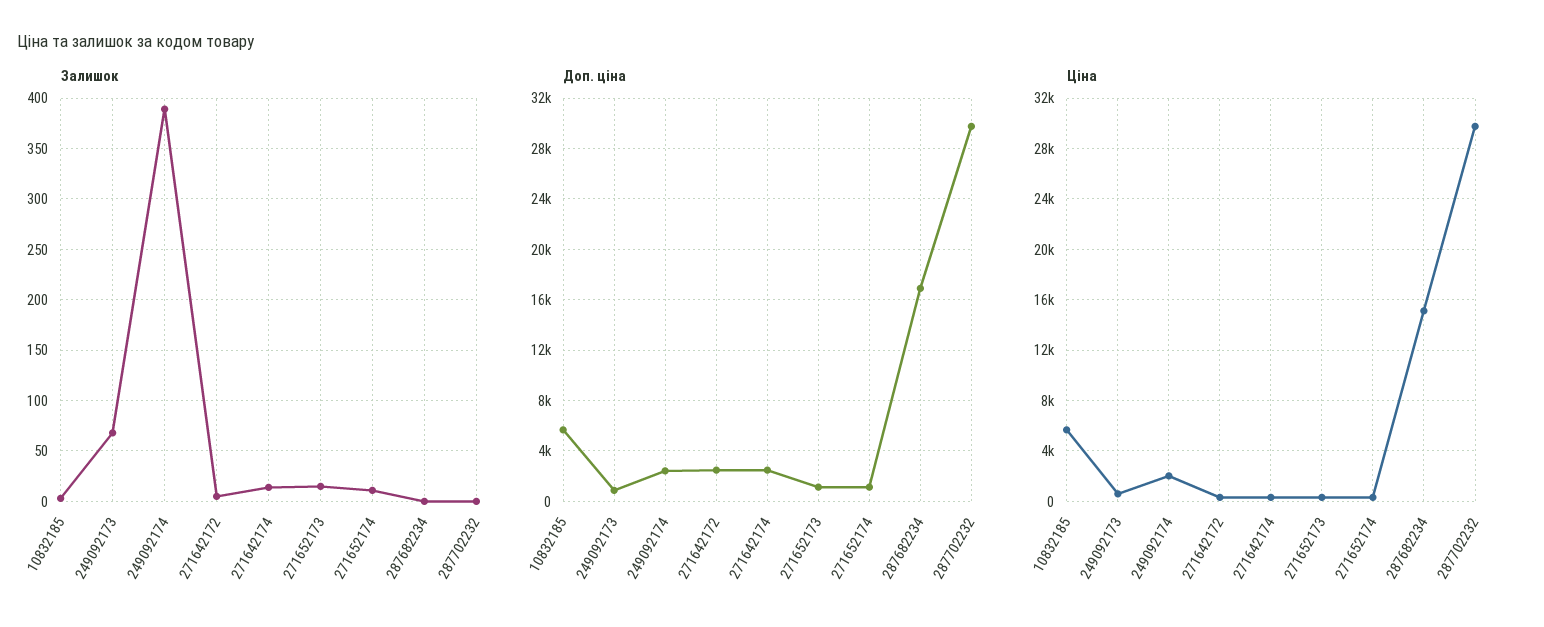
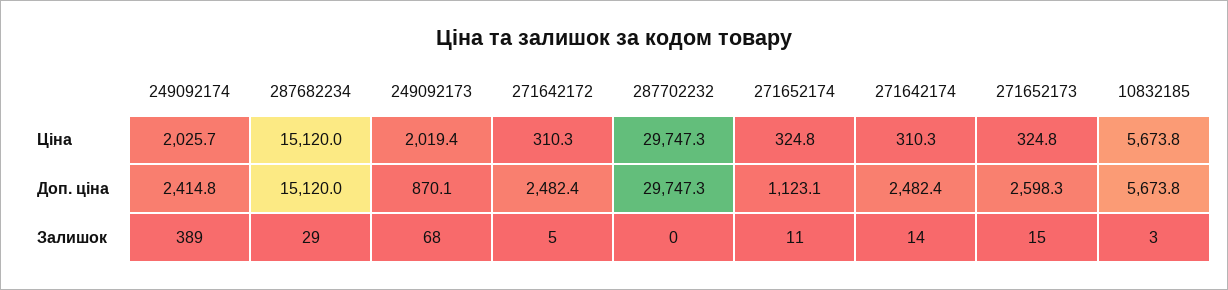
  {
    "Залишок": {
      "10832185": 3,
      "249092173": 68,
      "249092174": 389,
      "271642172": 5,
      "271642174": 14,
      "271652173": 15,
      "271652174": 11,
-     "287682234": 0,
+     "287682234": 29,
      "287702232": 0
    },
    "Доп. ціна": {
      "10832185": 5673.8,
      "249092173": 870.1,
      "249092174": 2414.8,
      "271642172": 2482.4,
      "271642174": 2482.4,
-     "271652173": 1000,
+     "271652173": 2598.3,
      "271652174": 1123.1,
-     "287682234": 17000,
+     "287682234": 15120,
      "287702232": 29747.3
    },
    "Ціна": {
      "10832185": 5673.8,
-     "249092173": 500,
+     "249092173": 2019.4,
      "249092174": 2025.7,
      "271642172": 310.3,
      "271642174": 310.3,
      "271652173": 324.8,
      "271652174": 324.8,
      "287682234": 15120,
      "287702232": 29747.3
    }
  }

